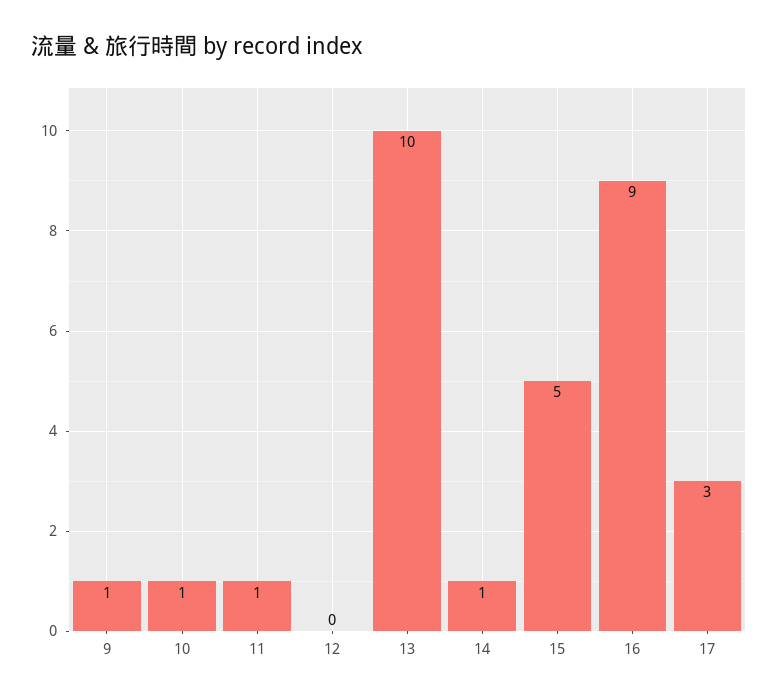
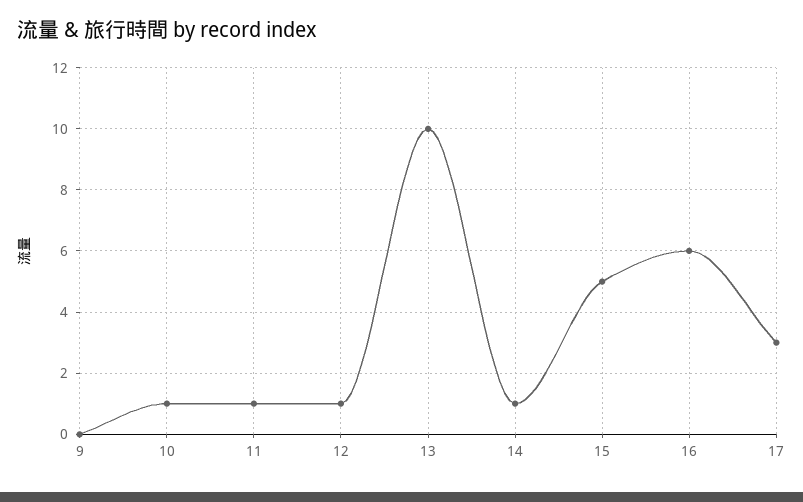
  {
-   "9": 1,
+   "9": 0,
    "10": 1,
    "11": 1,
-   "12": 0,
+   "12": 1,
    "13": 10,
    "14": 1,
    "15": 5,
-   "16": 9,
+   "16": 6,
    "17": 3
  }

